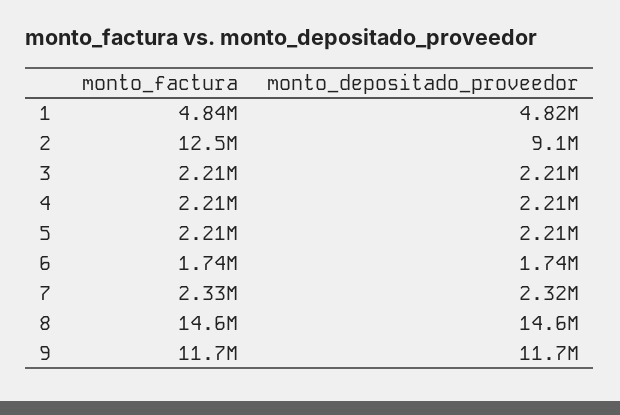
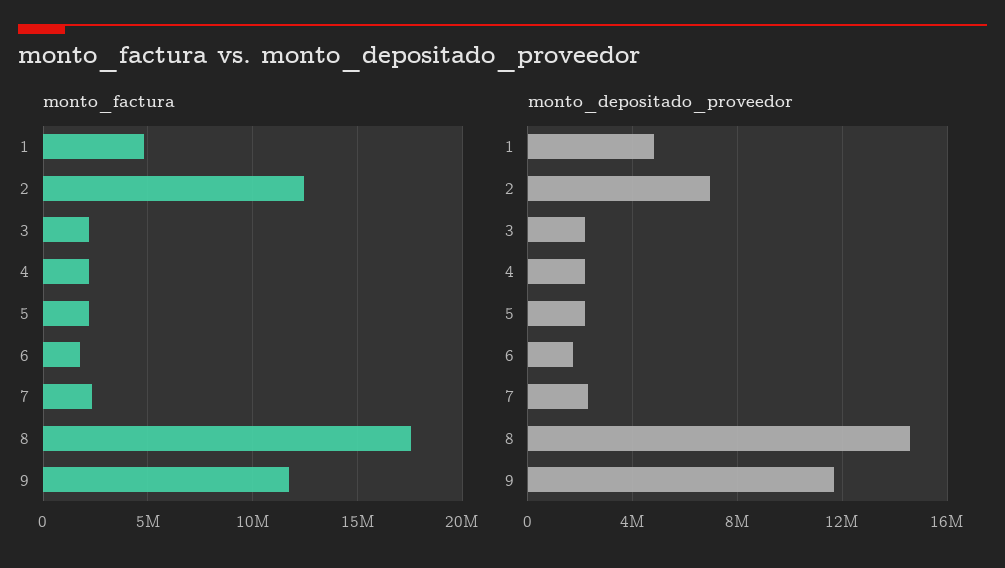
  {
    "monto_factura": {
      "1": 4840000,
      "2": 12500000,
      "3": 2210000,
      "4": 2210000,
      "5": 2210000,
      "6": 1740000,
      "7": 2330000,
-     "8": 14600000,
+     "8": 17500000,
      "9": 11700000
    },
    "monto_depositado_proveedor": {
      "1": 4820000,
-     "2": 9100000,
+     "2": 7000000,
      "3": 2210000,
      "4": 2210000,
      "5": 2210000,
      "6": 1740000,
      "7": 2320000,
      "8": 14600000,
      "9": 11700000
    }
  }

